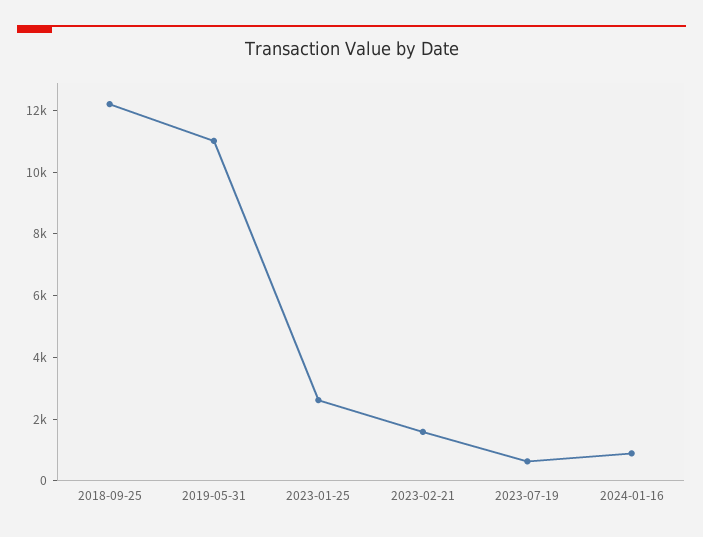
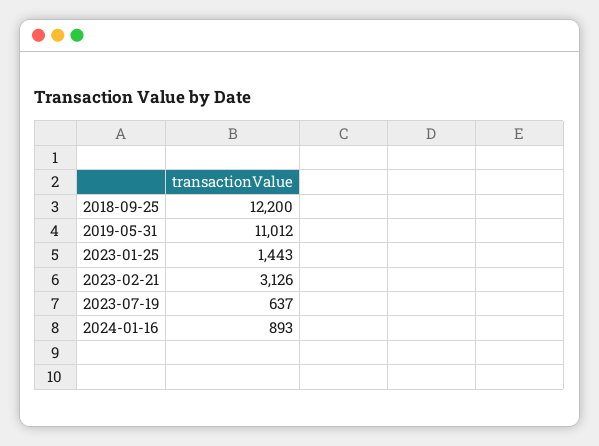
  {
    "2018-09-25": 12200,
    "2019-05-31": 11012,
-   "2023-01-25": 2500,
+   "2023-01-25": 1443,
-   "2023-02-21": 1500,
+   "2023-02-21": 3126,
    "2023-07-19": 637,
    "2024-01-16": 893
  }

